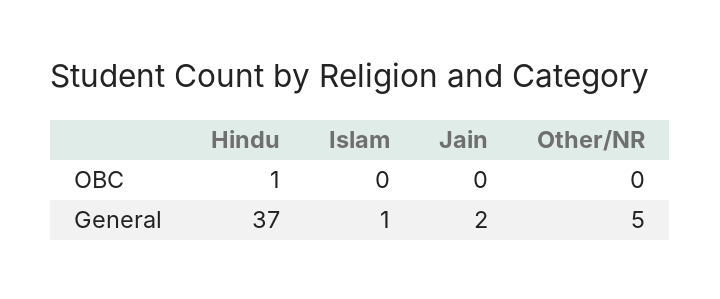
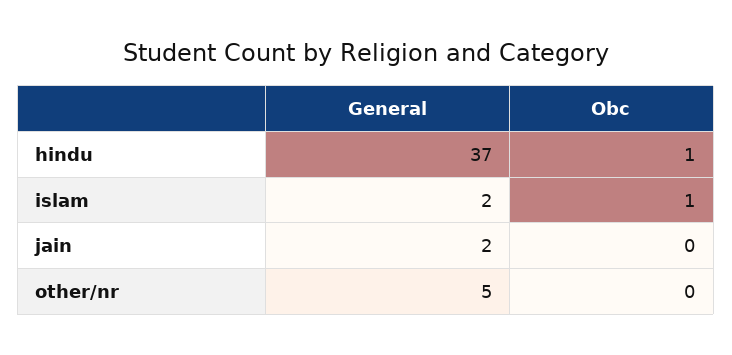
  {
    "Hindu": {
      "OBC": 1,
      "General": 37
    },
    "Islam": {
-     "OBC": 0,
+     "OBC": 1,
-     "General": 1
+     "General": 2
    },
    "Jain": {
      "OBC": 0,
      "General": 2
    },
    "Other/NR": {
      "OBC": 0,
      "General": 5
    }
  }

